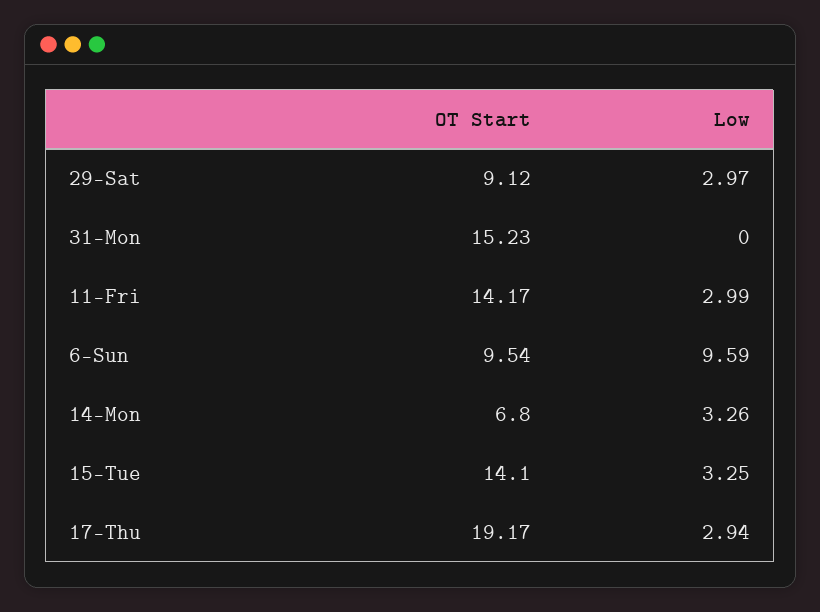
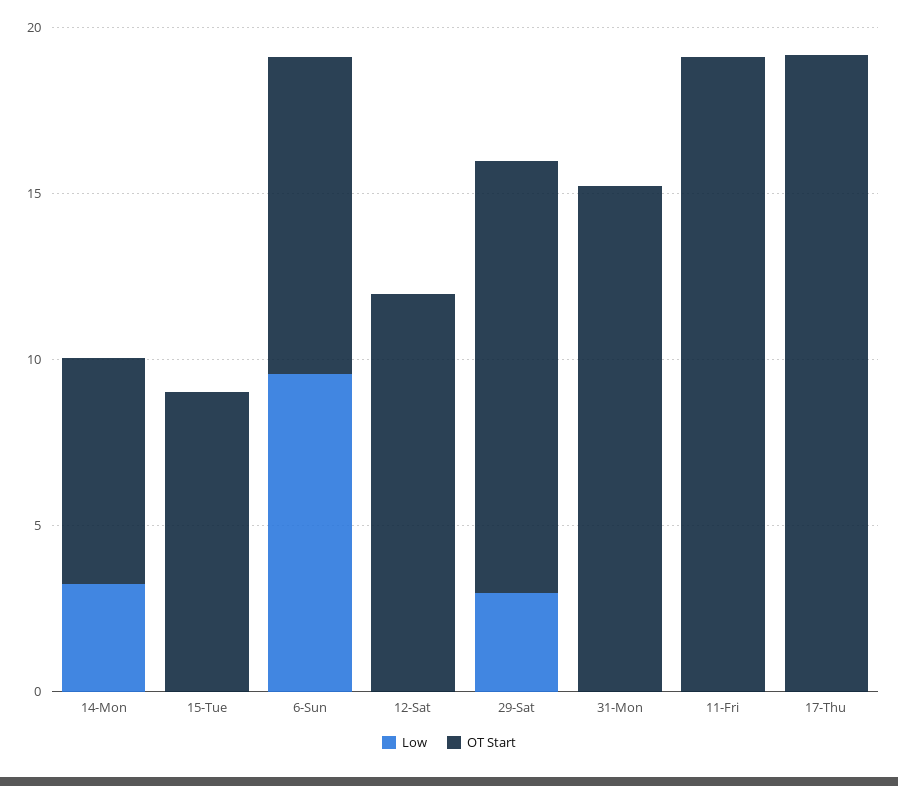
  {
    "OT Start": {
-     "29-Sat": 9.12,
+     "29-Sat": 13,
      "31-Mon": 15.23,
-     "11-Fri": 14.17,
+     "11-Fri": 19,
      "6-Sun": 9.54,
      "14-Mon": 6.8,
-     "15-Tue": 14.1,
+     "15-Tue": 9,
-     "17-Thu": 19.17
+     "17-Thu": 19.17,
+     "12-Sat": 12
    },
    "Low": {
      "29-Sat": 2.97,
      "31-Mon": 0,
-     "11-Fri": 2.99,
+     "11-Fri": 0,
      "6-Sun": 9.59,
      "14-Mon": 3.26,
-     "15-Tue": 3.25,
+     "15-Tue": 0,
-     "17-Thu": 2.94
+     "17-Thu": 0,
+     "12-Sat": 0
    }
  }

